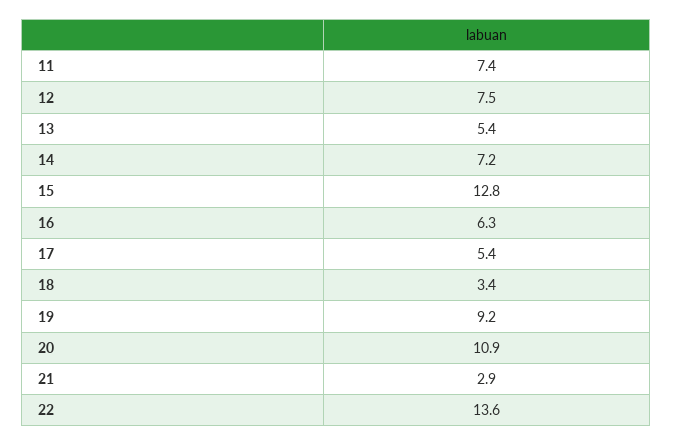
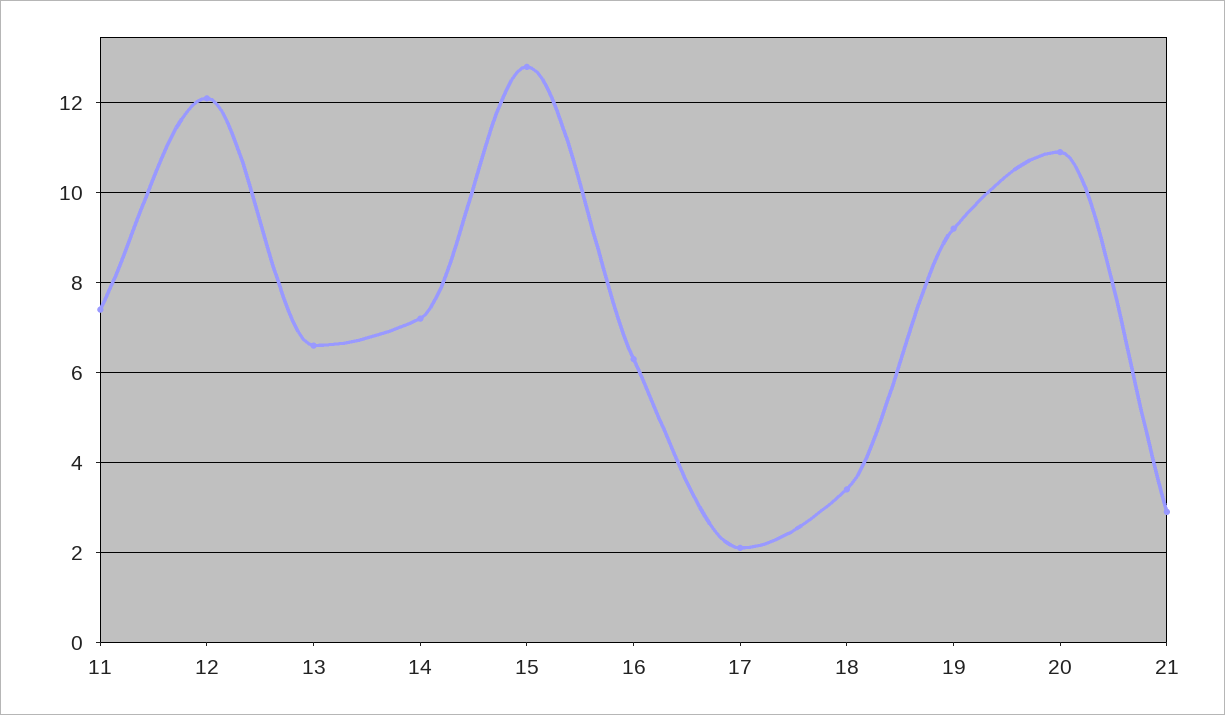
  {
    "11": 7.4,
-   "12": 7.5,
+   "12": 12,
-   "13": 5.4,
+   "13": 6.5,
    "14": 7.2,
    "15": 12.8,
    "16": 6.3,
-   "17": 5.4,
+   "17": 2,
    "18": 3.4,
    "19": 9.2,
    "20": 10.9,
-   "21": 2.9,
+   "21": 2.9
-   "22": 13.6
  }

